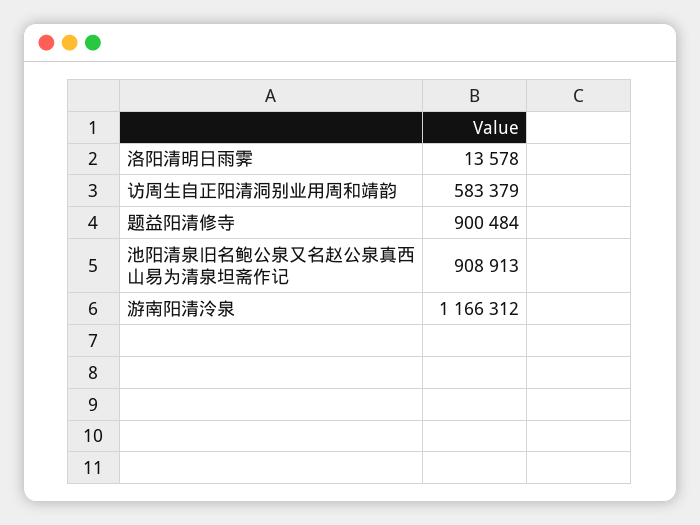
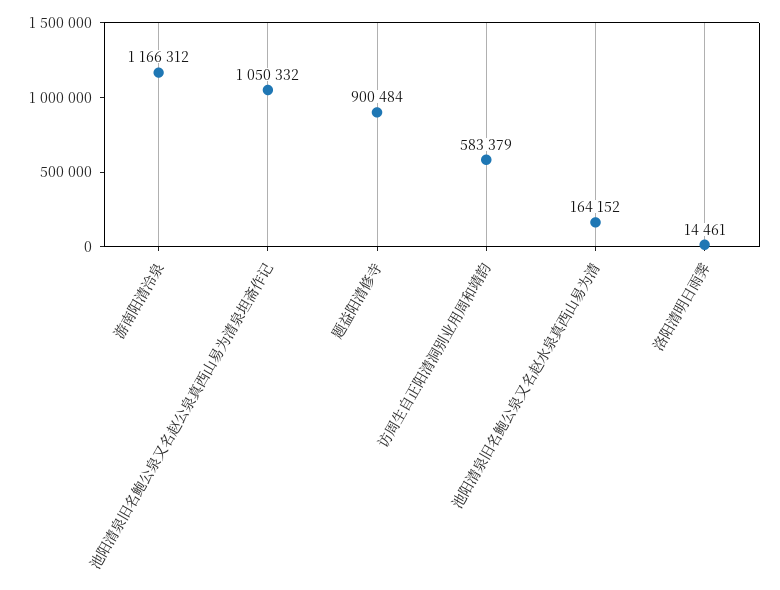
  {
-   "洛阳清明日雨霁": 13578,
+   "洛阳清明日雨霁": 14461,
    "访周生自正阳清洞别业用周和靖韵": 583379,
    "题益阳清修寺": 900484,
-   "池阳清泉旧名鲍公泉又名赵公泉真西山易为清泉坦斋作记": 908913,
+   "池阳清泉旧名鲍公泉又名赵公泉真西山易为清泉坦斋作记": 1050332,
-   "游南阳清泠泉": 1166312
+   "游南阳清泠泉": 1166312,
+   "池阳清泉旧名鲍公泉又名赵水泉真西山易为清": 164152
  }

